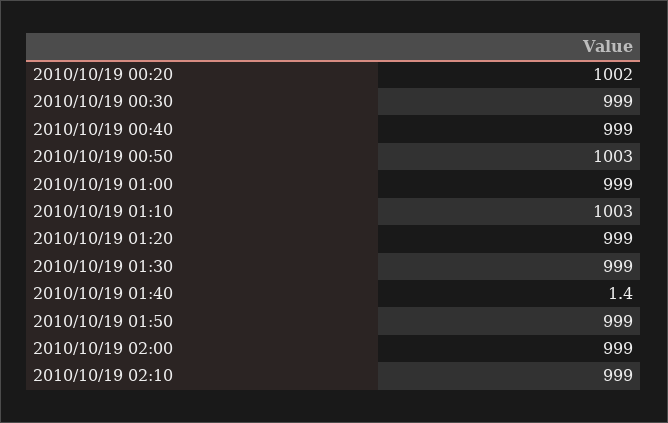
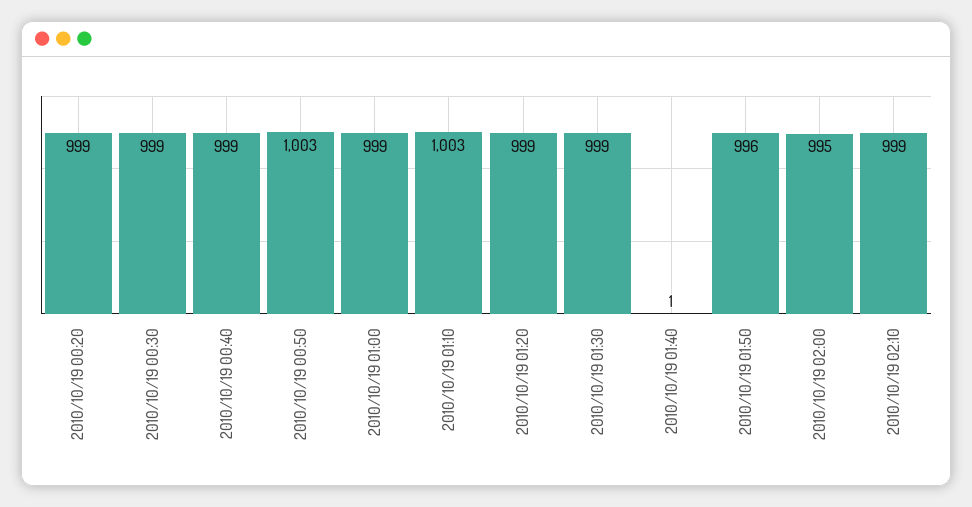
  {
-   "2010/10/19 00:20": 1002,
+   "2010/10/19 00:20": 999,
    "2010/10/19 00:30": 999,
    "2010/10/19 00:40": 999,
    "2010/10/19 00:50": 1003,
    "2010/10/19 01:00": 999,
    "2010/10/19 01:10": 1003,
    "2010/10/19 01:20": 999,
    "2010/10/19 01:30": 999,
    "2010/10/19 01:40": 1.4,
-   "2010/10/19 01:50": 999,
+   "2010/10/19 01:50": 996,
-   "2010/10/19 02:00": 999,
+   "2010/10/19 02:00": 995,
    "2010/10/19 02:10": 999
  }

